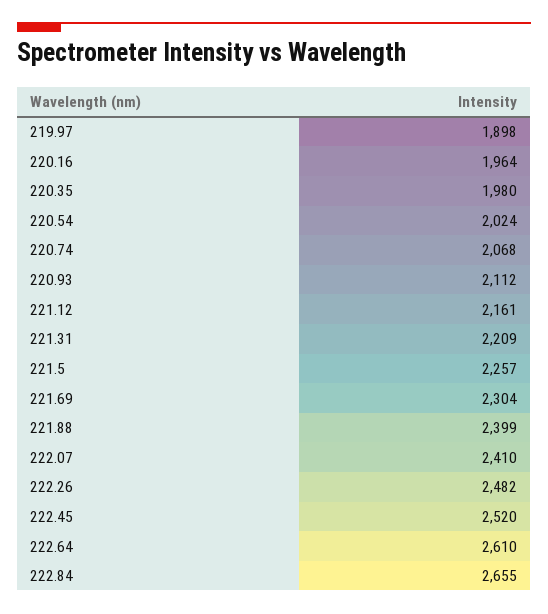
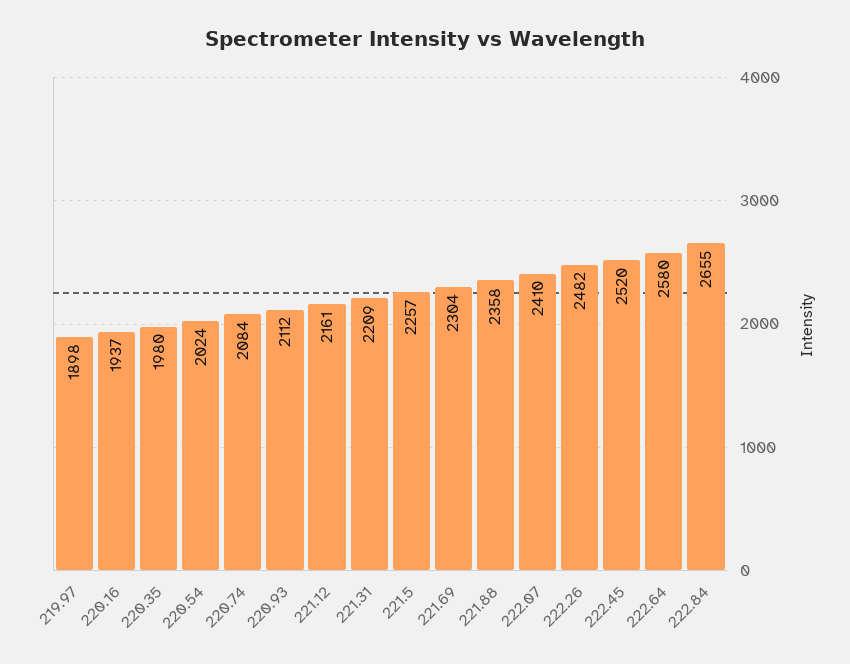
  {
    "219.97": 1898,
-   "220.16": 1964,
+   "220.16": 1937,
    "220.35": 1980,
    "220.54": 2024,
-   "220.74": 2068,
+   "220.74": 2084,
    "220.93": 2112,
    "221.12": 2161,
    "221.31": 2209,
    "221.5": 2257,
    "221.69": 2304,
-   "221.88": 2399,
+   "221.88": 2358,
    "222.07": 2410,
    "222.26": 2482,
    "222.45": 2520,
-   "222.64": 2610,
+   "222.64": 2580,
    "222.84": 2655
  }

